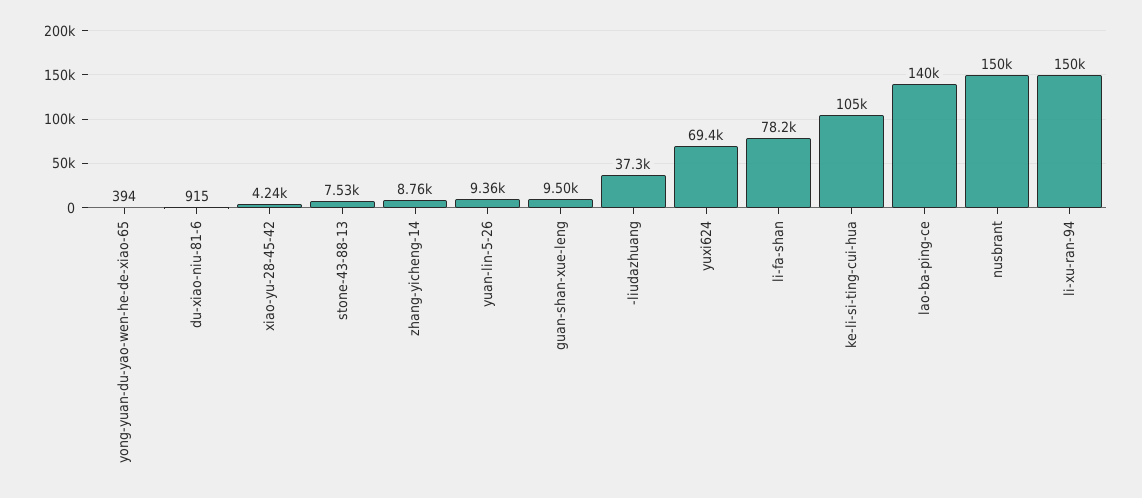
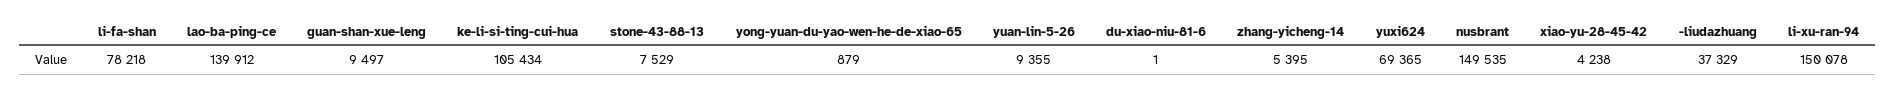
  {
-   "yong-yuan-du-yao-wen-he-de-xiao-65": 394,
+   "yong-yuan-du-yao-wen-he-de-xiao-65": 879,
-   "du-xiao-niu-81-6": 915,
+   "du-xiao-niu-81-6": 1,
    "xiao-yu-28-45-42": 4238,
    "stone-43-88-13": 7529,
-   "zhang-yicheng-14": 8760,
+   "zhang-yicheng-14": 5395,
    "yuan-lin-5-26": 9355,
    "guan-shan-xue-leng": 9497,
    "-liudazhuang": 37329,
    "yuxi624": 69365,
    "li-fa-shan": 78218,
    "ke-li-si-ting-cui-hua": 105434,
    "lao-ba-ping-ce": 139912,
    "nusbrant": 149535,
    "li-xu-ran-94": 150078
  }

